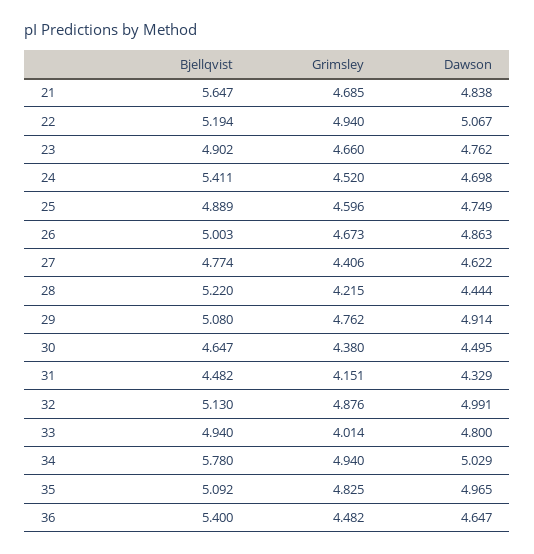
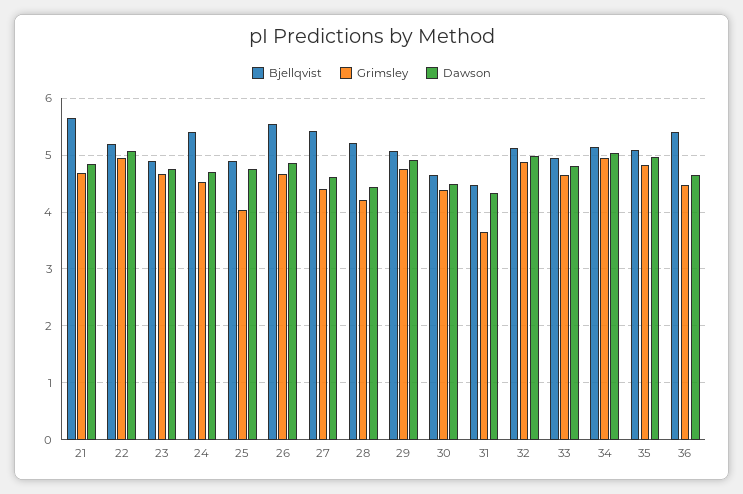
  {
    "Bjellqvist": {
      "21": 5.647,
      "22": 5.194,
      "23": 4.902,
      "24": 5.411,
      "25": 4.889,
-     "26": 5.003,
+     "26": 5.6,
-     "27": 4.774,
+     "27": 5.4,
      "28": 5.22,
      "29": 5.08,
      "30": 4.647,
      "31": 4.482,
      "32": 5.13,
      "33": 4.94,
-     "34": 5.78,
+     "34": 5.2,
      "35": 5.092,
      "36": 5.4
    },
    "Grimsley": {
      "21": 4.685,
      "22": 4.94,
      "23": 4.66,
      "24": 4.52,
-     "25": 4.596,
+     "25": 4,
      "26": 4.673,
      "27": 4.406,
      "28": 4.215,
      "29": 4.762,
      "30": 4.38,
-     "31": 4.151,
+     "31": 3.6,
      "32": 4.876,
-     "33": 4.014,
+     "33": 4.6,
      "34": 4.94,
      "35": 4.825,
      "36": 4.482
    },
    "Dawson": {
      "21": 4.838,
      "22": 5.067,
      "23": 4.762,
      "24": 4.698,
      "25": 4.749,
      "26": 4.863,
      "27": 4.622,
      "28": 4.444,
      "29": 4.914,
      "30": 4.495,
      "31": 4.329,
      "32": 4.991,
      "33": 4.8,
      "34": 5.029,
      "35": 4.965,
      "36": 4.647
    }
  }

